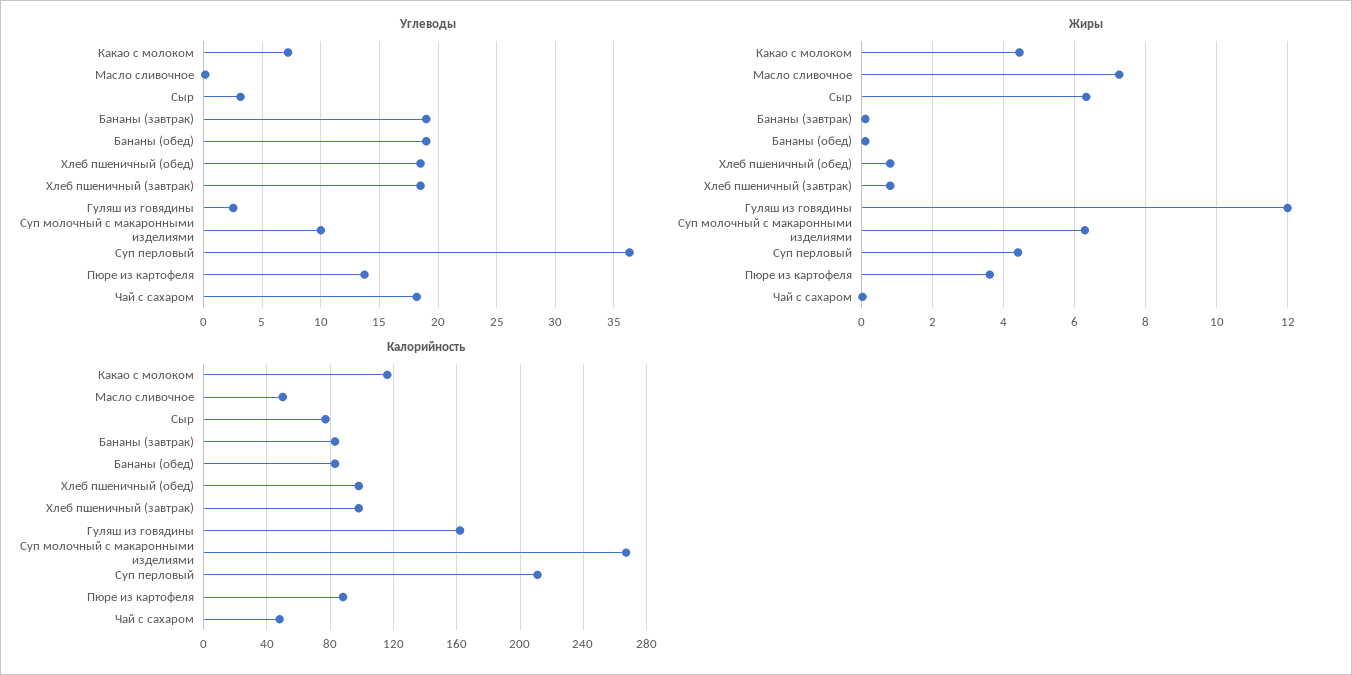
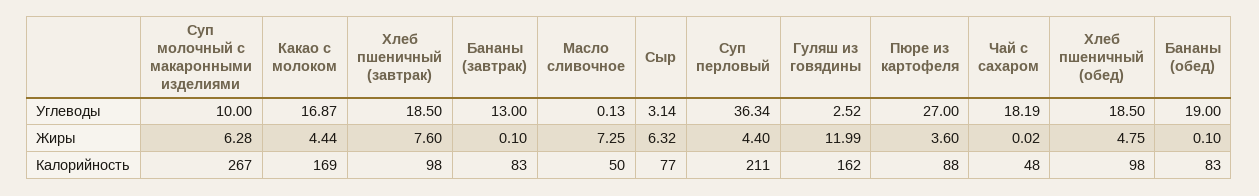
  {
    "Углеводы": {
-     "Какао с молоком": 7,
+     "Какао с молоком": 16.87,
      "Масло сливочное": 0.13,
      "Сыр": 3.14,
-     "Бананы (завтрак)": 19,
+     "Бананы (завтрак)": 13,
      "Бананы (обед)": 19,
      "Хлеб пшеничный (обед)": 18.5,
      "Хлеб пшеничный (завтрак)": 18.5,
      "Гуляш из говядины": 2.52,
      "Суп молочный с макаронными изделиями": 10,
      "Суп перловый": 36.34,
-     "Пюре из картофеля": 14,
+     "Пюре из картофеля": 27,
      "Чай с сахаром": 18.19
    },
    "Жиры": {
      "Какао с молоком": 4.44,
      "Масло сливочное": 7.25,
      "Сыр": 6.32,
      "Бананы (завтрак)": 0.1,
      "Бананы (обед)": 0.1,
-     "Хлеб пшеничный (обед)": 0.8,
+     "Хлеб пшеничный (обед)": 4.75,
-     "Хлеб пшеничный (завтрак)": 0.8,
+     "Хлеб пшеничный (завтрак)": 7.6,
      "Гуляш из говядины": 11.99,
      "Суп молочный с макаронными изделиями": 6.28,
      "Суп перловый": 4.4,
      "Пюре из картофеля": 3.6,
      "Чай с сахаром": 0.02
    },
    "Калорийность": {
-     "Какао с молоком": 115,
+     "Какао с молоком": 169,
      "Масло сливочное": 50,
      "Сыр": 77,
      "Бананы (завтрак)": 83,
      "Бананы (обед)": 83,
      "Хлеб пшеничный (обед)": 98,
      "Хлеб пшеничный (завтрак)": 98,
      "Гуляш из говядины": 162,
      "Суп молочный с макаронными изделиями": 267,
      "Суп перловый": 211,
      "Пюре из картофеля": 88,
      "Чай с сахаром": 48
    }
  }

